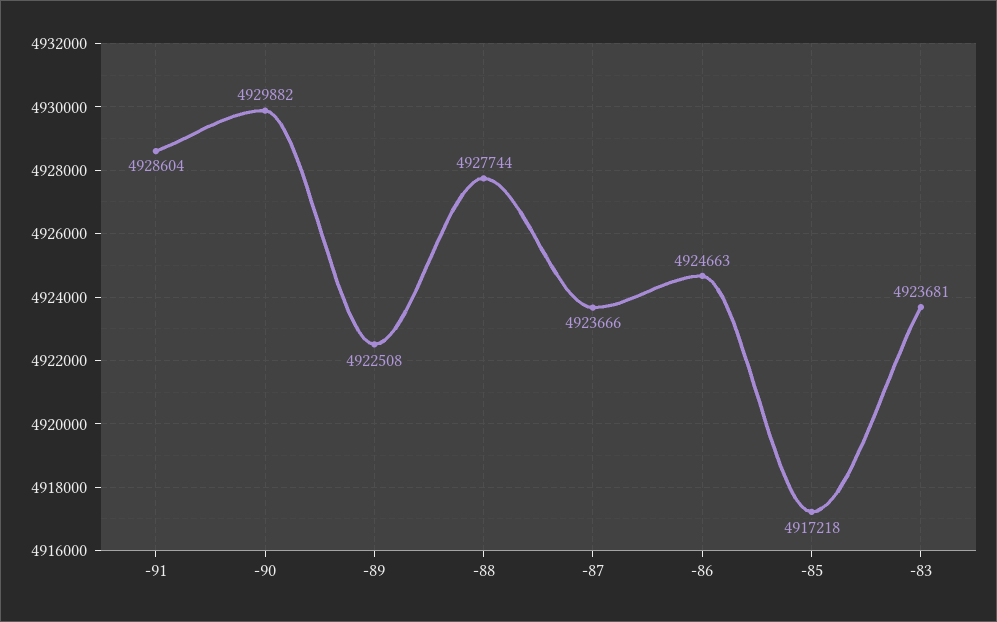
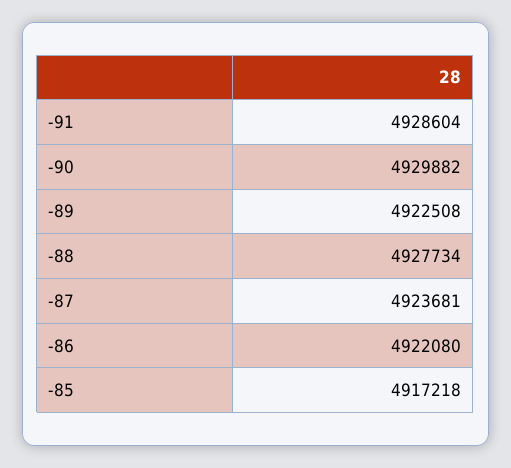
  {
    "-91": 4928604,
    "-90": 4929882,
    "-89": 4922508,
-   "-88": 4927744,
+   "-88": 4927734,
-   "-87": 4923666,
+   "-87": 4923681,
-   "-86": 4924663,
+   "-86": 4922080,
-   "-85": 4917218,
+   "-85": 4917218
-   "-83": 4923681
  }

